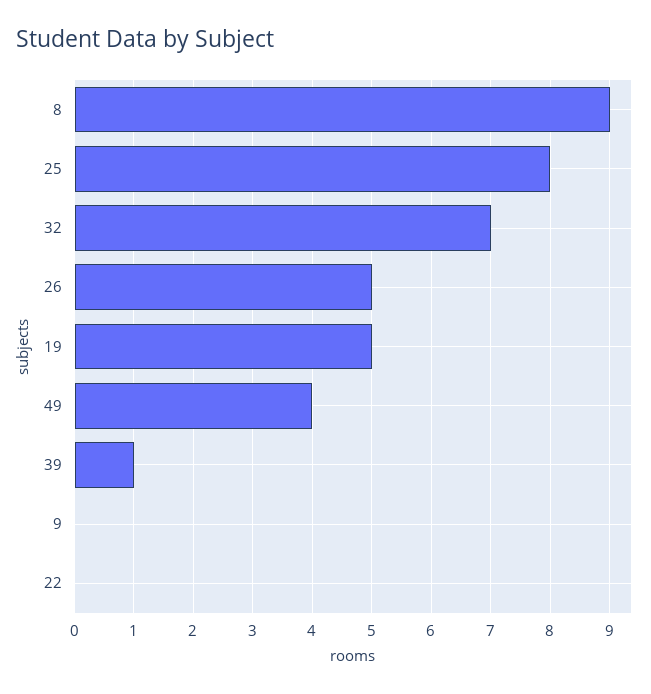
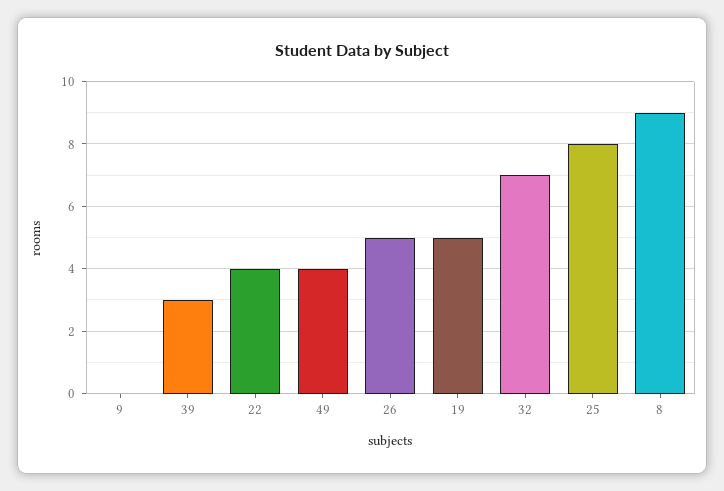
  {
    "8": 9,
    "25": 8,
    "32": 7,
    "26": 5,
    "19": 5,
    "49": 4,
-   "39": 1,
+   "39": 3,
    "9": 0,
-   "22": 0
+   "22": 4
  }

